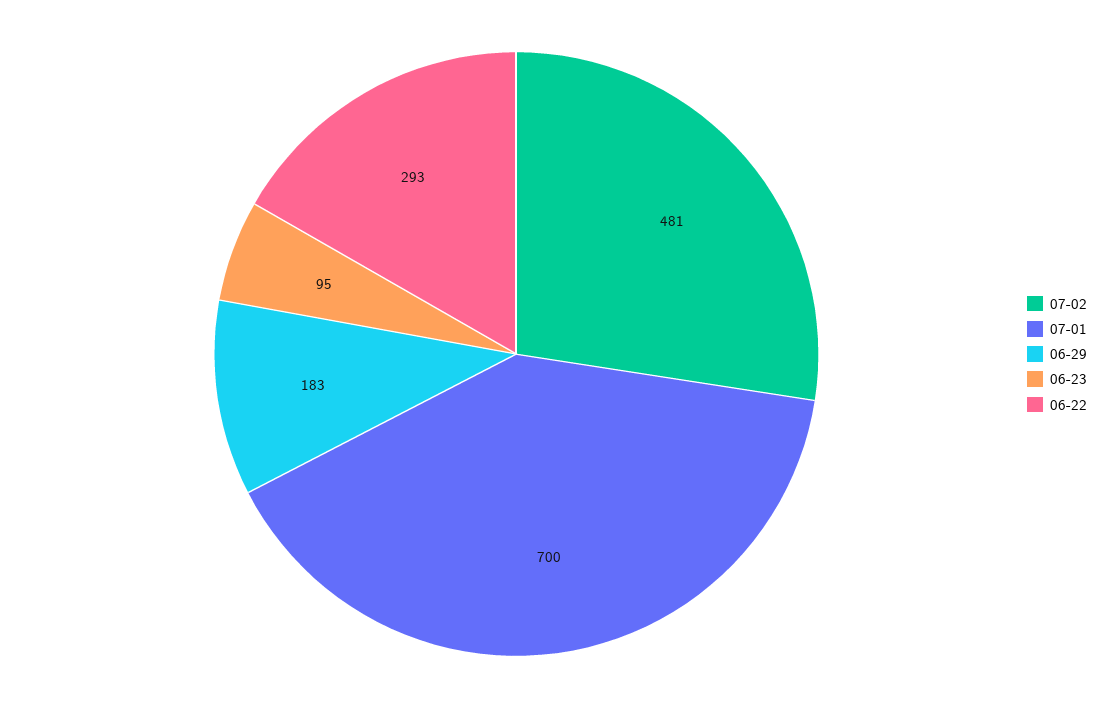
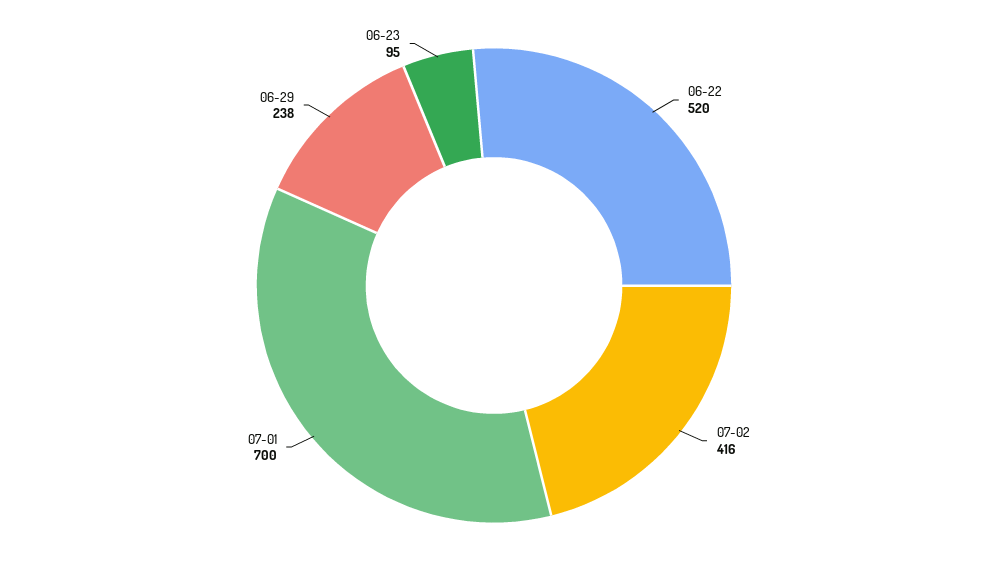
  {
-   "07-02": 481,
+   "07-02": 416,
    "07-01": 700,
-   "06-29": 183,
+   "06-29": 238,
    "06-23": 95,
-   "06-22": 293
+   "06-22": 520
  }

